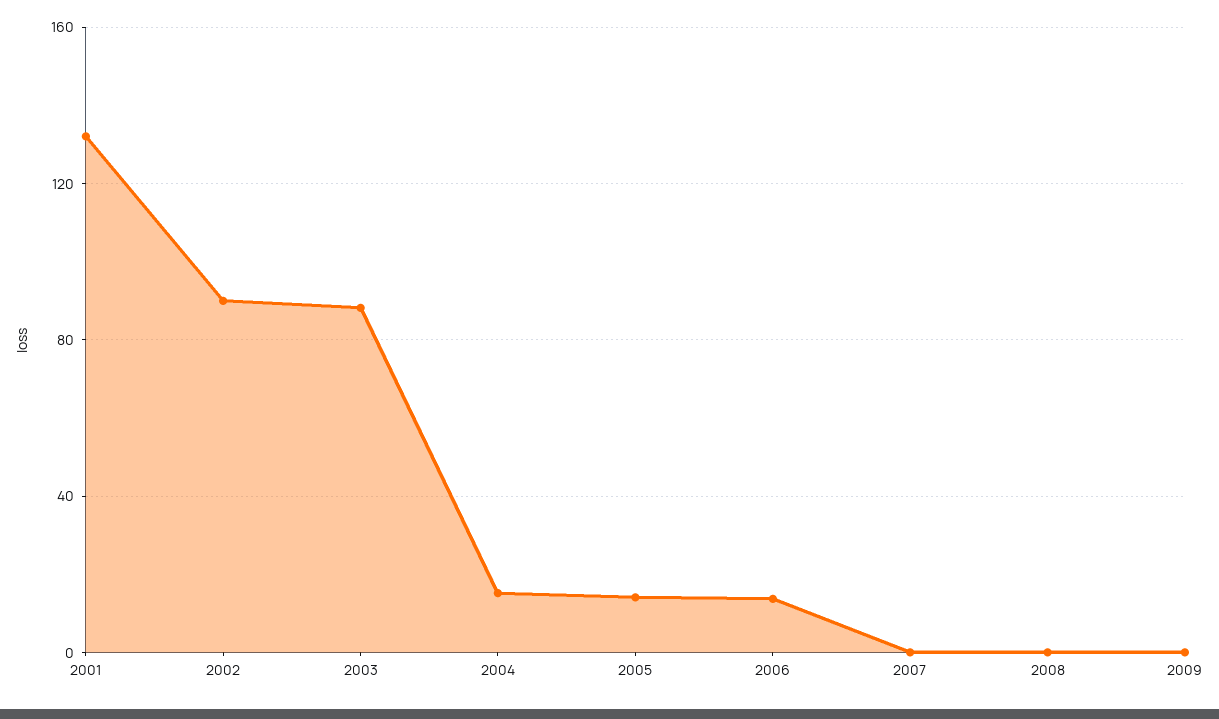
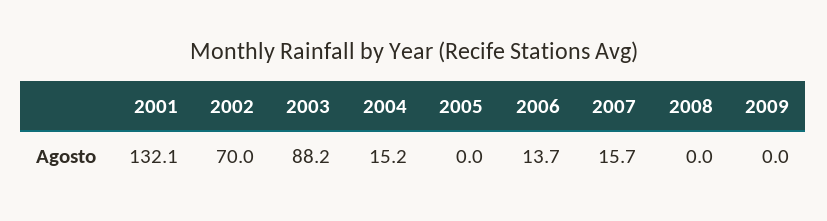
  {
    "2001": 132.1,
-   "2002": 90,
+   "2002": 70,
    "2003": 88.2,
    "2004": 15.2,
-   "2005": 15,
+   "2005": 0,
    "2006": 13.7,
-   "2007": 0,
+   "2007": 15.7,
    "2008": 0,
    "2009": 0
  }

